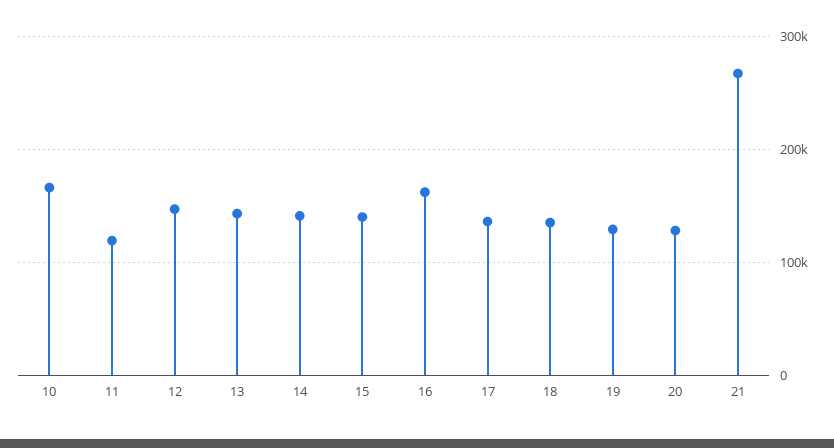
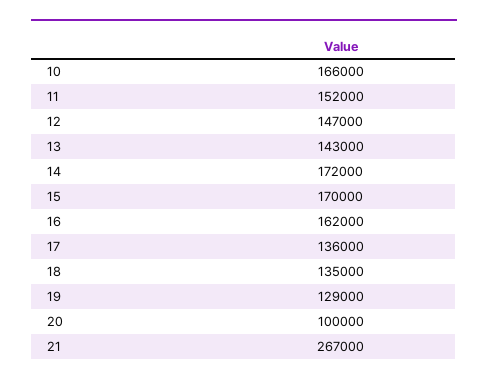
  {
    "10": 166000,
-   "11": 120000,
+   "11": 152000,
    "12": 147000,
    "13": 143000,
-   "14": 140000,
+   "14": 172000,
-   "15": 140000,
+   "15": 170000,
    "16": 162000,
    "17": 136000,
    "18": 135000,
    "19": 129000,
-   "20": 130000,
+   "20": 100000,
    "21": 267000
  }

